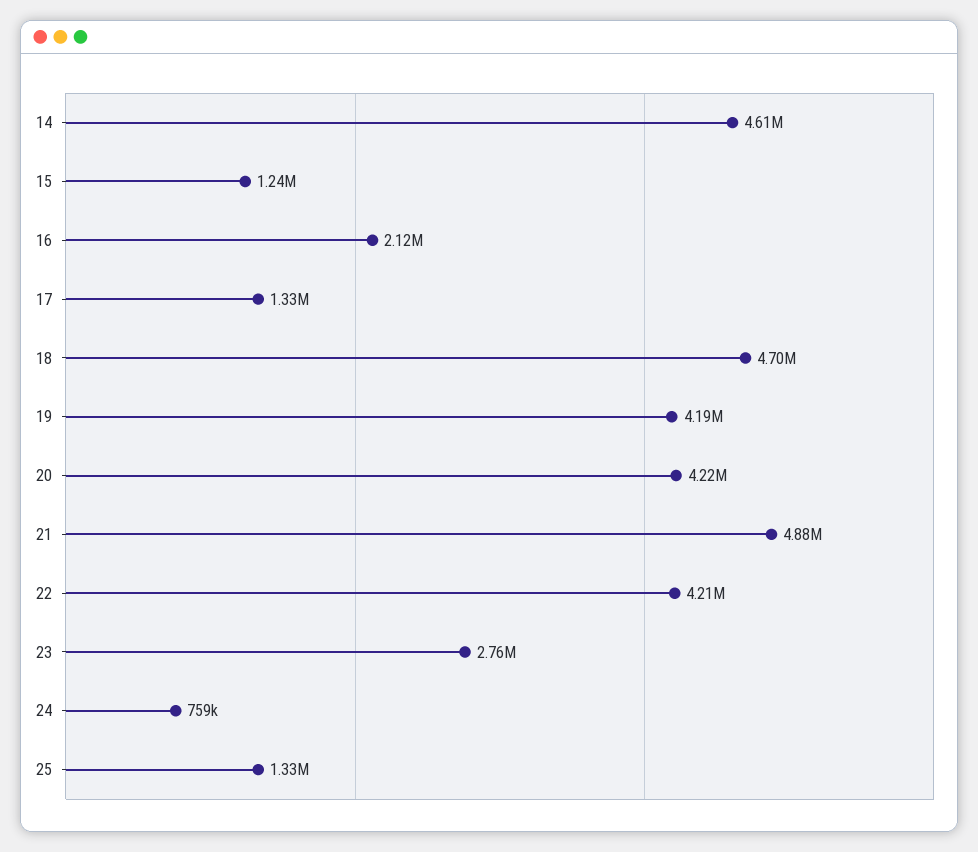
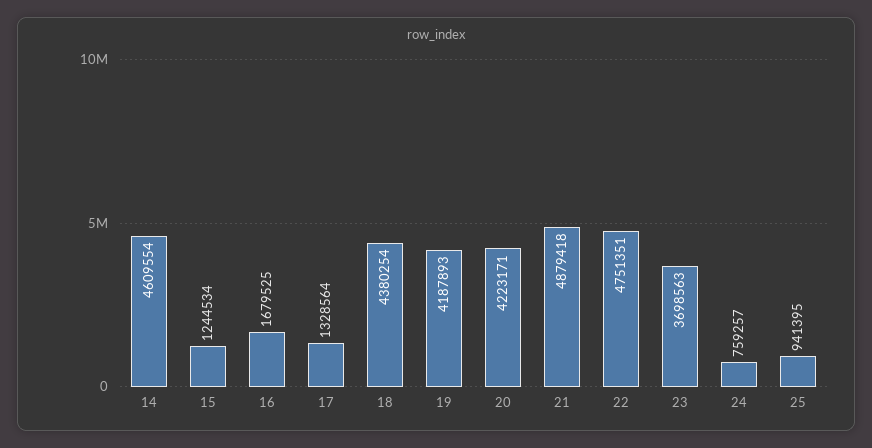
  {
    "14": 4609554,
    "15": 1244534,
-   "16": 2120000,
+   "16": 1679525,
    "17": 1328564,
-   "18": 4700000,
+   "18": 4380254,
    "19": 4187893,
    "20": 4223171,
    "21": 4879418,
-   "22": 4210000,
+   "22": 4751351,
-   "23": 2760000,
+   "23": 3698563,
    "24": 759257,
-   "25": 1330000
+   "25": 941395
  }

